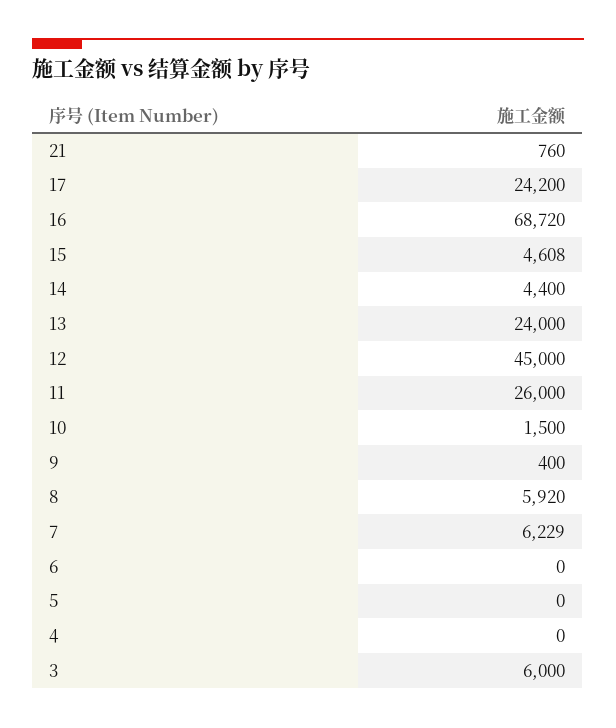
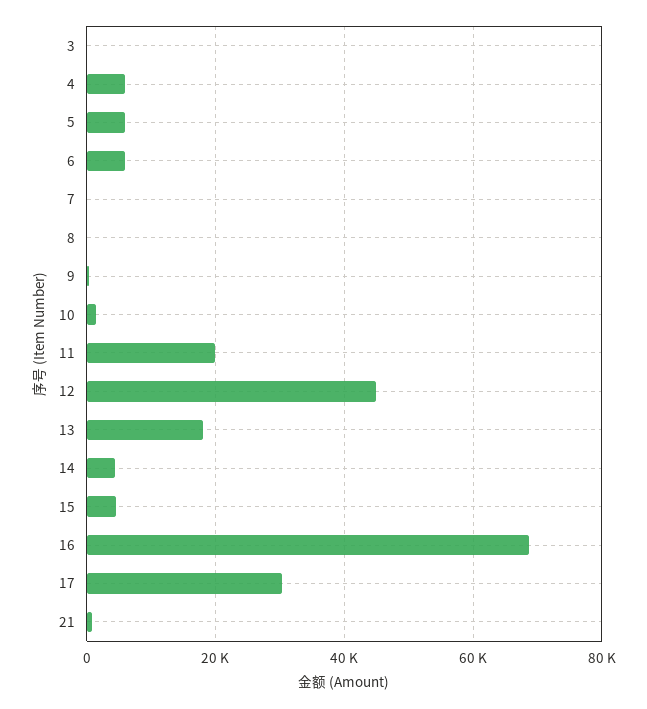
  {
    "21": 760,
-   "17": 24200,
+   "17": 30000,
    "16": 68720,
    "15": 4608,
    "14": 4400,
-   "13": 24000,
+   "13": 18000,
    "12": 45000,
-   "11": 26000,
+   "11": 20000,
    "10": 1500,
    "9": 400,
-   "8": 5920,
+   "8": 0,
-   "7": 6229,
+   "7": 0,
-   "6": 0,
+   "6": 6000,
-   "5": 0,
+   "5": 6000,
-   "4": 0,
+   "4": 6000,
-   "3": 6000
+   "3": 0
  }

